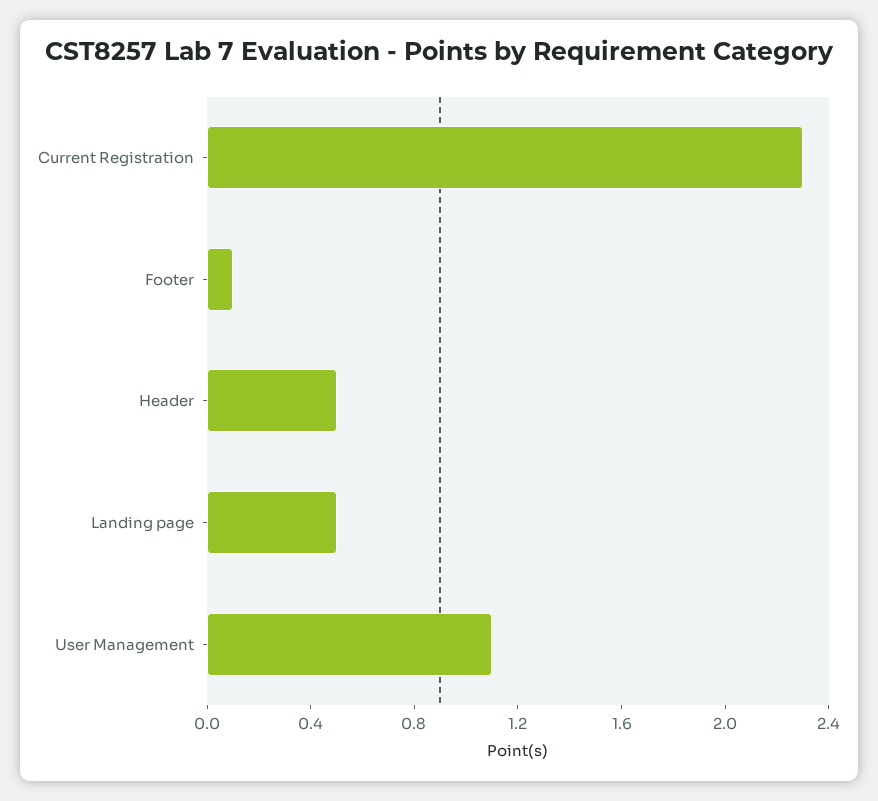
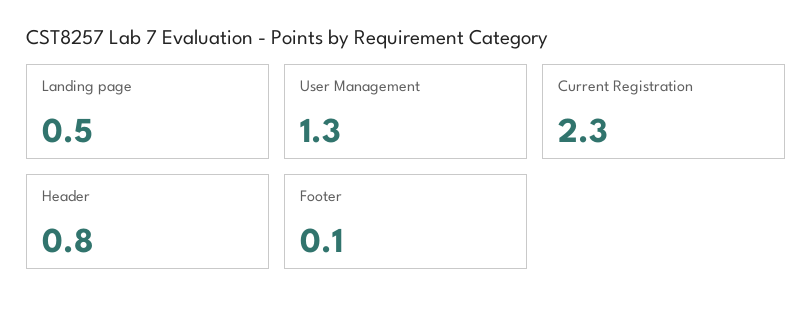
  {
    "Current Registration": 2.3,
    "Footer": 0.1,
-   "Header": 0.5,
+   "Header": 0.8,
    "Landing page": 0.5,
-   "User Management": 1.1
+   "User Management": 1.3
  }

